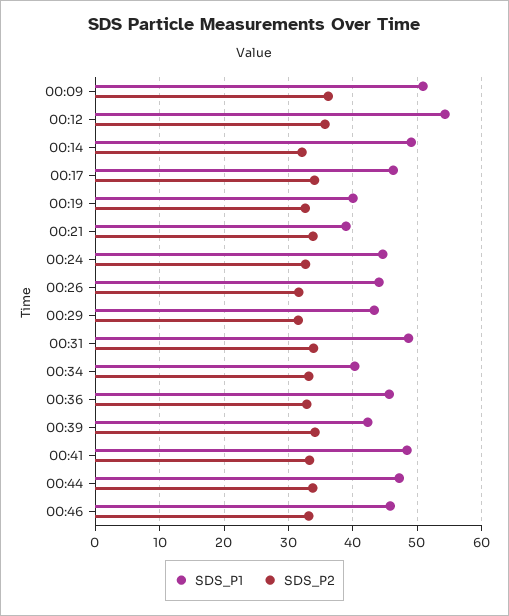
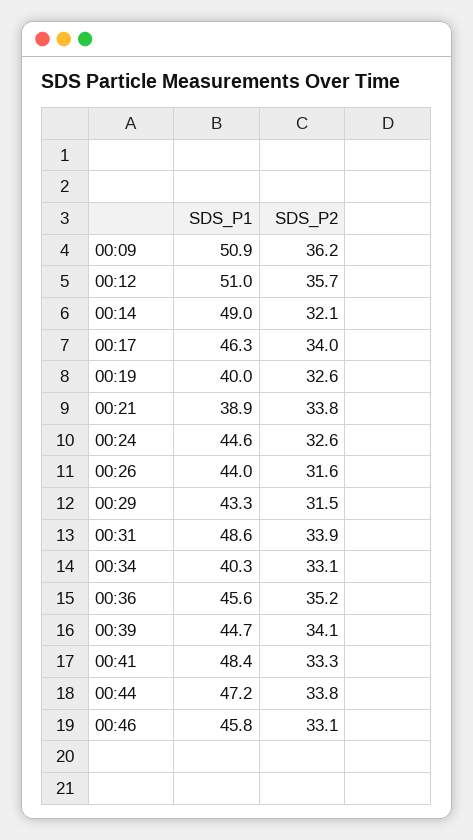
  {
    "SDS_P1": {
      "00:09": 50.9,
-     "00:12": 54,
+     "00:12": 51,
      "00:14": 49,
      "00:17": 46.3,
      "00:19": 40,
      "00:21": 38.9,
      "00:24": 44.6,
      "00:26": 44,
      "00:29": 43.3,
      "00:31": 48.6,
      "00:34": 40.3,
      "00:36": 45.6,
-     "00:39": 42,
+     "00:39": 44.7,
      "00:41": 48.4,
      "00:44": 47.2,
      "00:46": 45.8
    },
    "SDS_P2": {
      "00:09": 36.2,
      "00:12": 35.7,
      "00:14": 32.1,
      "00:17": 34,
      "00:19": 32.6,
      "00:21": 33.8,
      "00:24": 32.6,
      "00:26": 31.6,
      "00:29": 31.5,
      "00:31": 33.9,
      "00:34": 33.1,
-     "00:36": 33,
+     "00:36": 35.2,
      "00:39": 34.1,
      "00:41": 33.3,
      "00:44": 33.8,
      "00:46": 33.1
    }
  }

